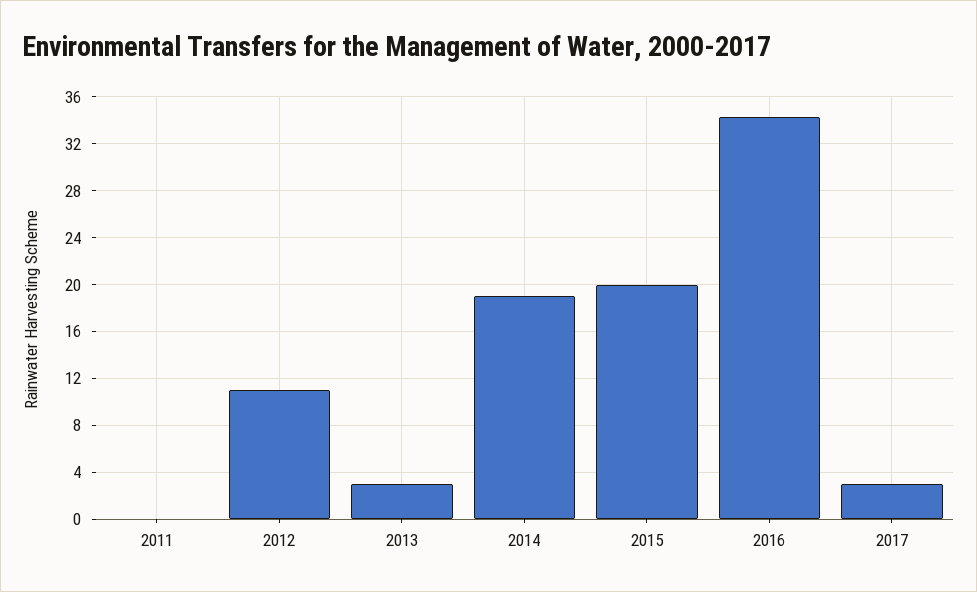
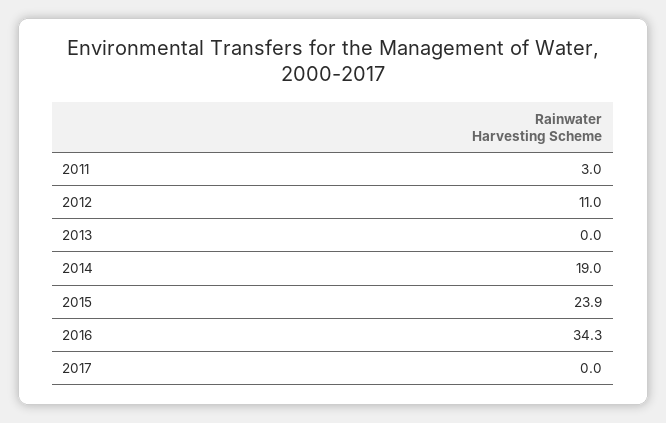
  {
-   "2011": 0,
+   "2011": 3,
    "2012": 11,
-   "2013": 3,
+   "2013": 0,
    "2014": 19,
-   "2015": 20,
+   "2015": 23.9,
    "2016": 34.3,
-   "2017": 3
+   "2017": 0
  }

